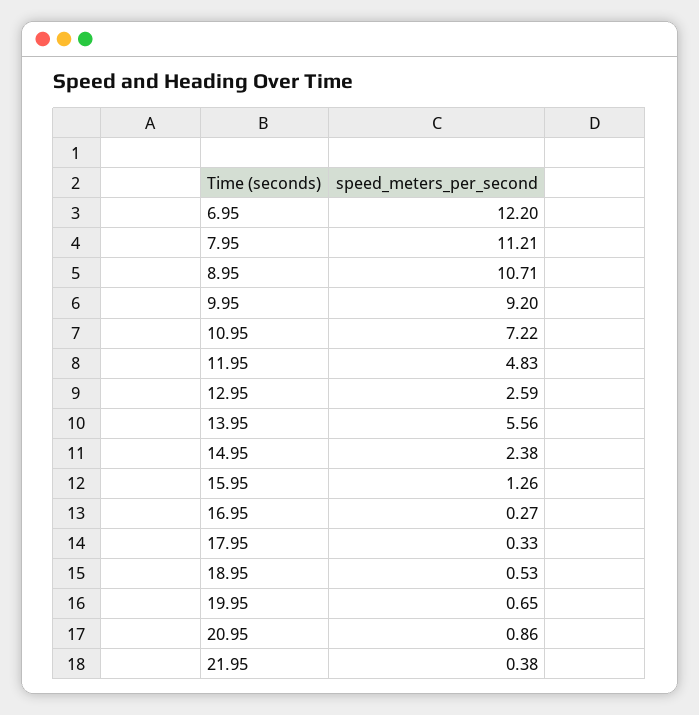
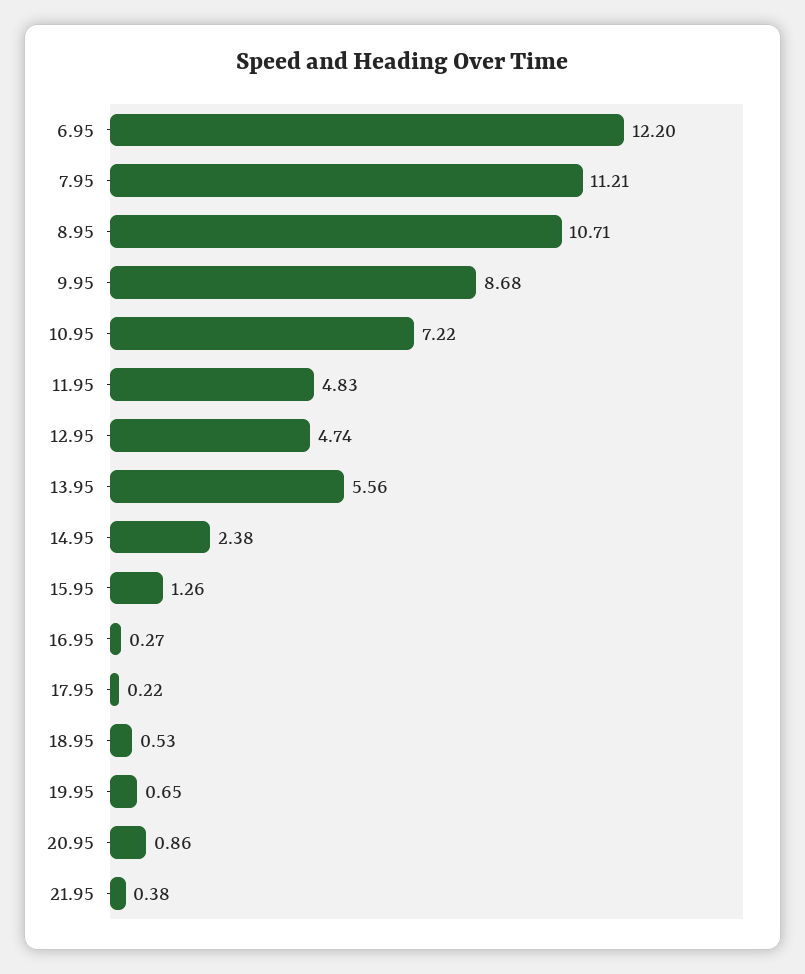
  {
    "6.95": 12.2,
    "7.95": 11.21,
    "8.95": 10.71,
-   "9.95": 9.2,
+   "9.95": 8.68,
    "10.95": 7.22,
    "11.95": 4.83,
-   "12.95": 2.59,
+   "12.95": 4.74,
    "13.95": 5.56,
    "14.95": 2.38,
    "15.95": 1.26,
    "16.95": 0.27,
-   "17.95": 0.33,
+   "17.95": 0.22,
    "18.95": 0.53,
    "19.95": 0.65,
    "20.95": 0.86,
    "21.95": 0.38
  }

